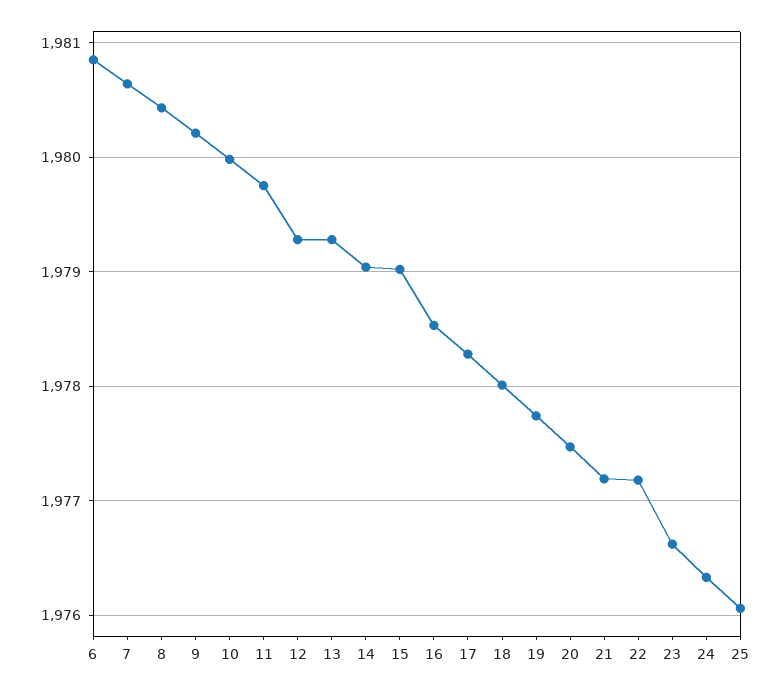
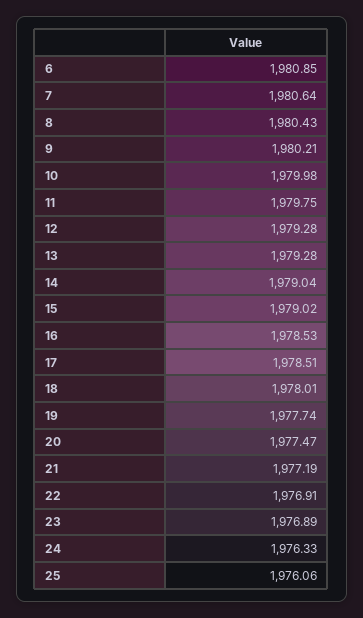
  {
    "6": 1980.85,
    "7": 1980.64,
    "8": 1980.43,
    "9": 1980.21,
    "10": 1979.98,
    "11": 1979.75,
    "12": 1979.28,
    "13": 1979.28,
    "14": 1979.04,
    "15": 1979.02,
    "16": 1978.53,
-   "17": 1978.3,
+   "17": 1978.51,
    "18": 1978.01,
    "19": 1977.74,
    "20": 1977.47,
    "21": 1977.19,
-   "22": 1977.2,
+   "22": 1976.91,
-   "23": 1976.6,
+   "23": 1976.89,
    "24": 1976.33,
    "25": 1976.06
  }

